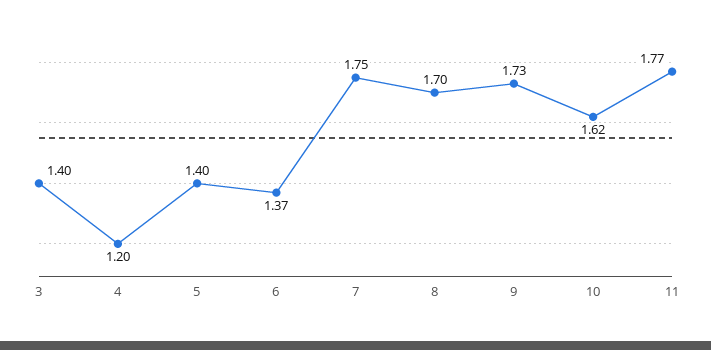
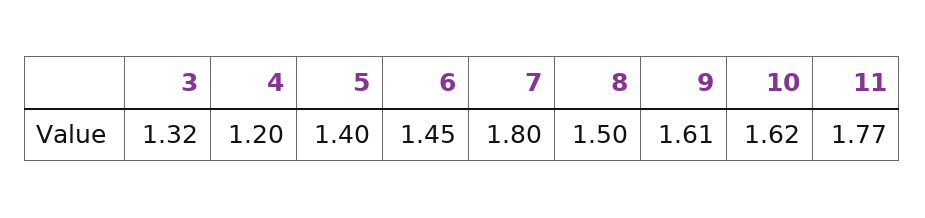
  {
-   "3": 1.4,
+   "3": 1.32,
    "4": 1.2,
    "5": 1.4,
-   "6": 1.37,
+   "6": 1.45,
-   "7": 1.75,
+   "7": 1.8,
-   "8": 1.7,
+   "8": 1.5,
-   "9": 1.73,
+   "9": 1.61,
    "10": 1.62,
    "11": 1.77
  }

